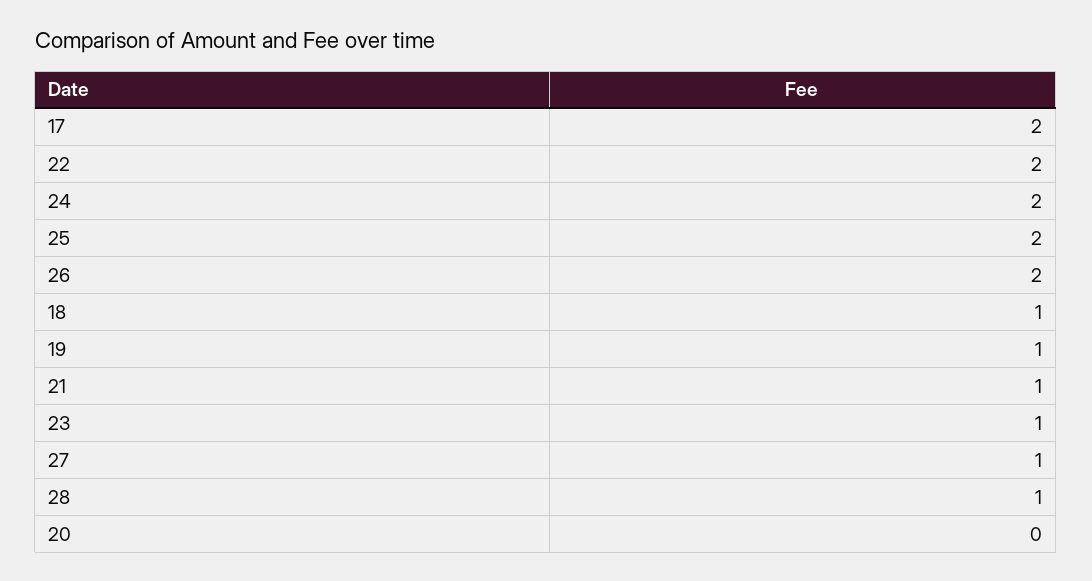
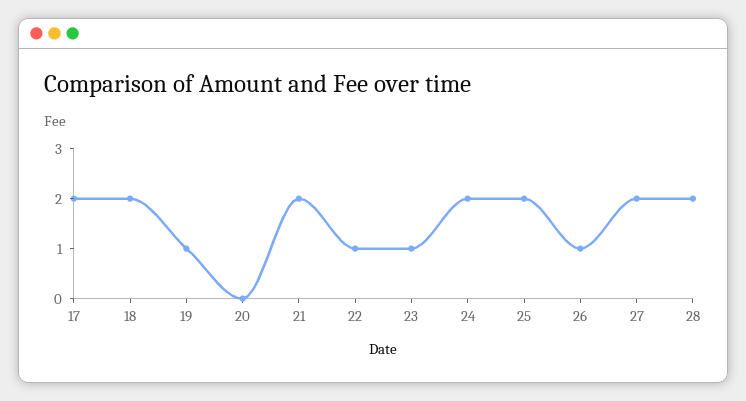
  {
    "17": 2,
-   "22": 2,
+   "22": 1,
    "24": 2,
    "25": 2,
-   "26": 2,
+   "26": 1,
-   "18": 1,
+   "18": 2,
    "19": 1,
-   "21": 1,
+   "21": 2,
    "23": 1,
-   "27": 1,
+   "27": 2,
-   "28": 1,
+   "28": 2,
    "20": 0
  }

